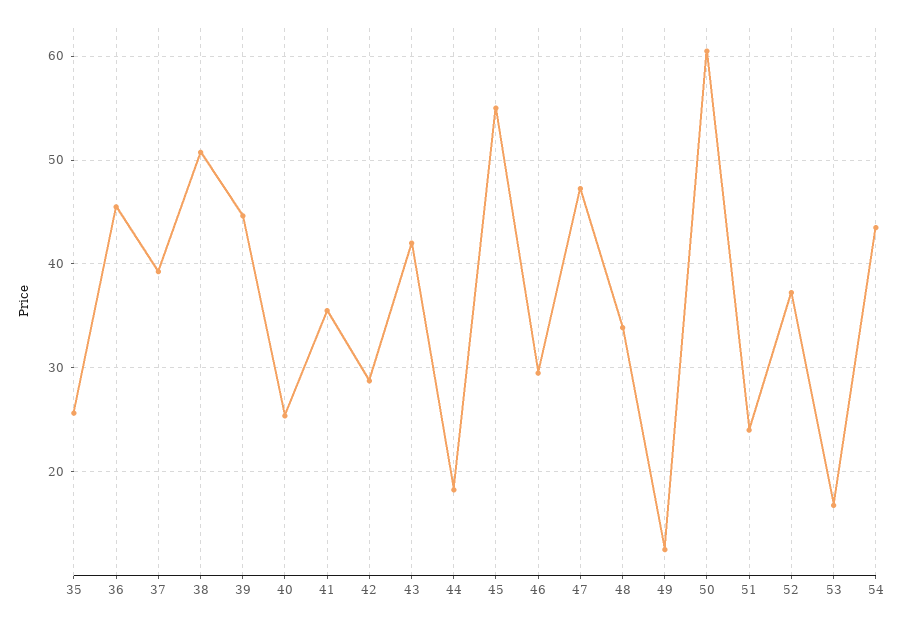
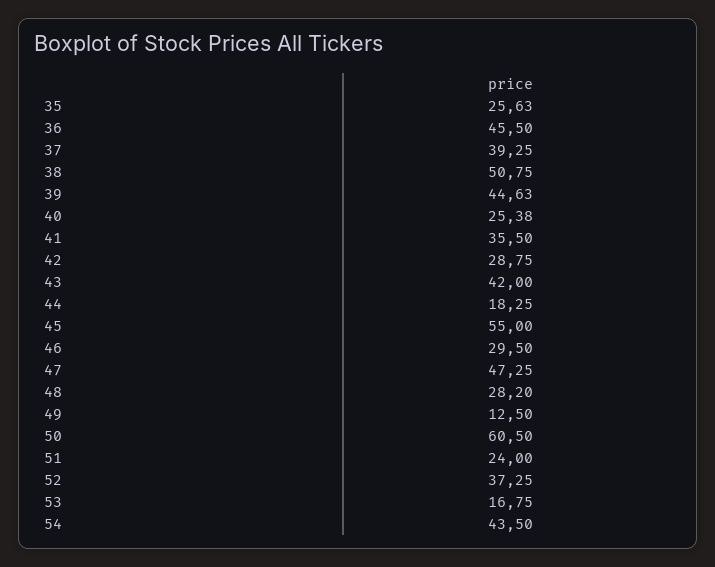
  {
    "35": 25.63,
    "36": 45.5,
    "37": 39.25,
    "38": 50.75,
    "39": 44.63,
    "40": 25.38,
    "41": 35.5,
    "42": 28.75,
    "43": 42,
    "44": 18.25,
    "45": 55,
    "46": 29.5,
    "47": 47.25,
-   "48": 34,
+   "48": 28.2,
    "49": 12.5,
    "50": 60.5,
    "51": 24,
    "52": 37.25,
    "53": 16.75,
    "54": 43.5
  }

